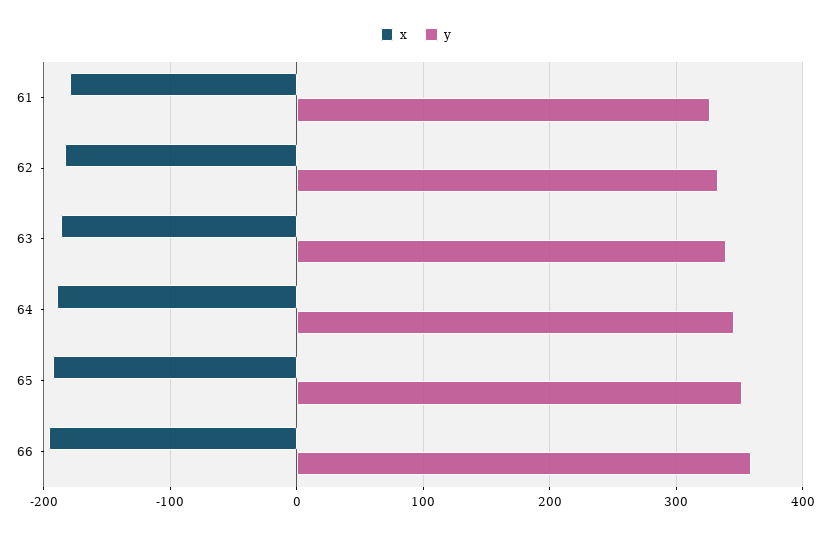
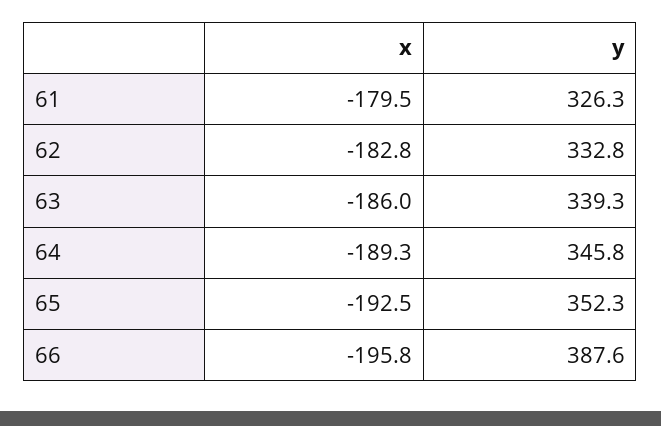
  {
    "x": {
      "61": -179.5,
      "62": -182.8,
      "63": -186,
      "64": -189.3,
      "65": -192.5,
      "66": -195.8
    },
    "y": {
      "61": 326.3,
      "62": 332.8,
      "63": 339.3,
      "64": 345.8,
      "65": 352.3,
-     "66": 360
+     "66": 387.6
    }
  }

